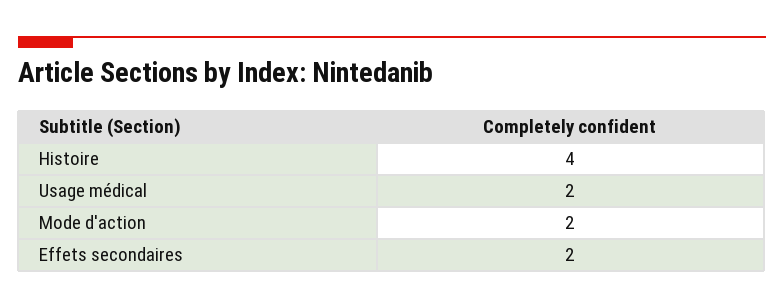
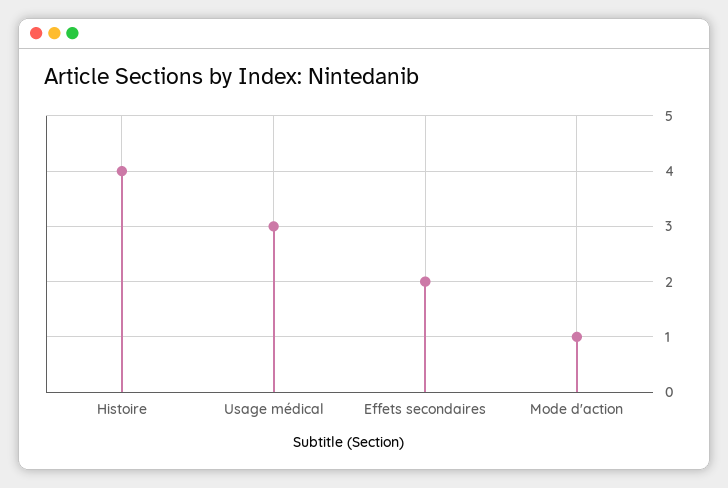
  {
    "Histoire": 4,
-   "Usage médical": 2,
+   "Usage médical": 3,
-   "Mode d'action": 2,
+   "Mode d'action": 1,
    "Effets secondaires": 2
  }

